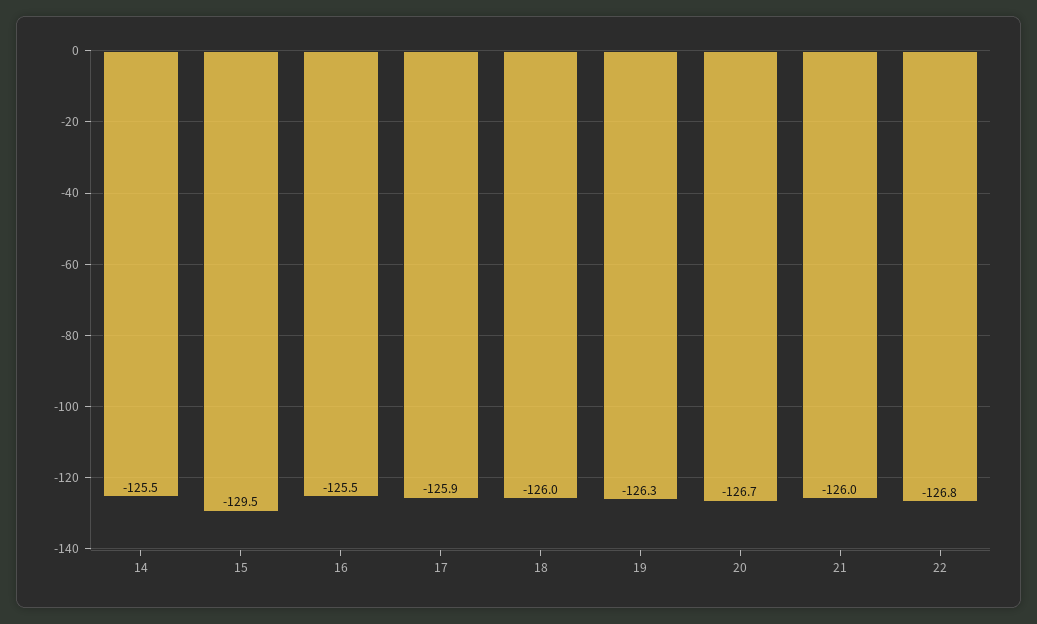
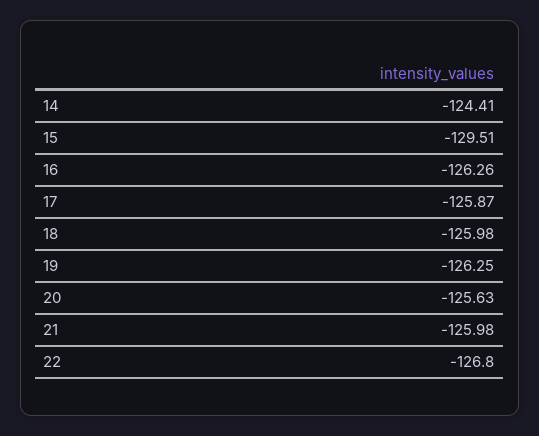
  {
-   "14": -125.5,
+   "14": -124.41,
    "15": -129.51,
-   "16": -125.5,
+   "16": -126.26,
    "17": -125.87,
    "18": -125.98,
    "19": -126.25,
-   "20": -126.7,
+   "20": -125.63,
    "21": -125.98,
    "22": -126.8
  }

